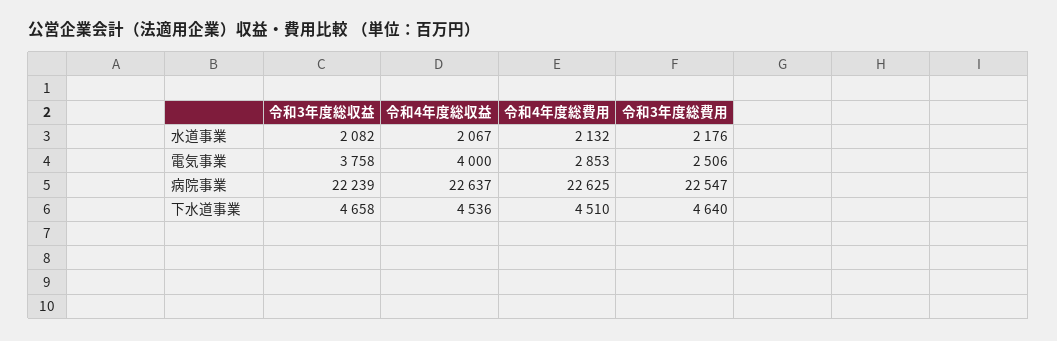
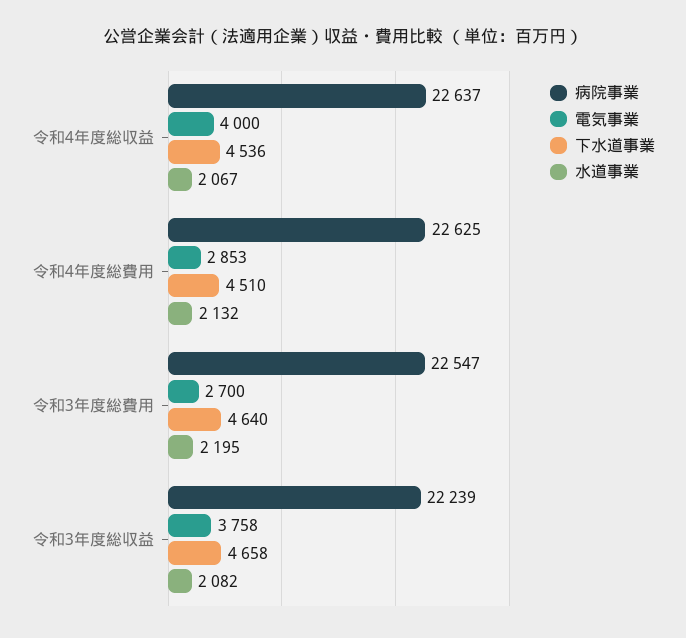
  {
    "水道事業": {
      "令和3年度総収益": 2082,
      "令和4年度総収益": 2067,
      "令和4年度総費用": 2132,
-     "令和3年度総費用": 2176
+     "令和3年度総費用": 2195
    },
    "電気事業": {
      "令和3年度総収益": 3758,
      "令和4年度総収益": 4000,
      "令和4年度総費用": 2853,
-     "令和3年度総費用": 2506
+     "令和3年度総費用": 2700
    },
    "病院事業": {
      "令和3年度総収益": 22239,
      "令和4年度総収益": 22637,
      "令和4年度総費用": 22625,
      "令和3年度総費用": 22547
    },
    "下水道事業": {
      "令和3年度総収益": 4658,
      "令和4年度総収益": 4536,
      "令和4年度総費用": 4510,
      "令和3年度総費用": 4640
    }
  }

